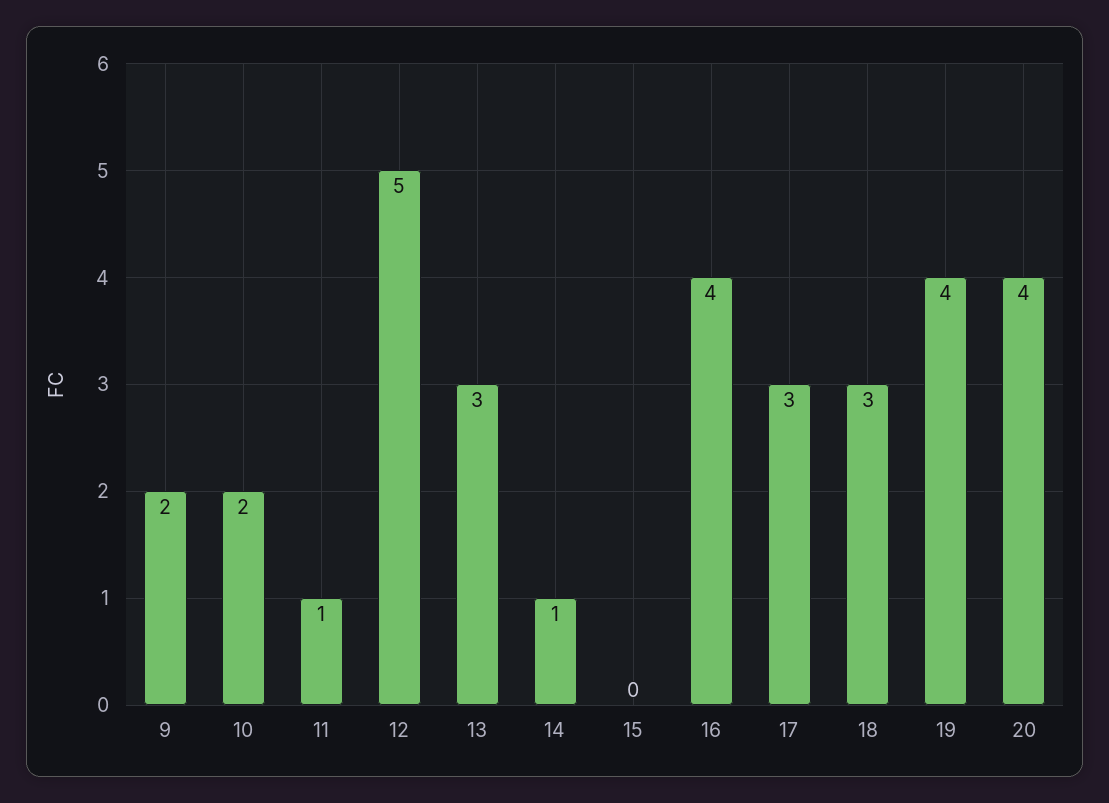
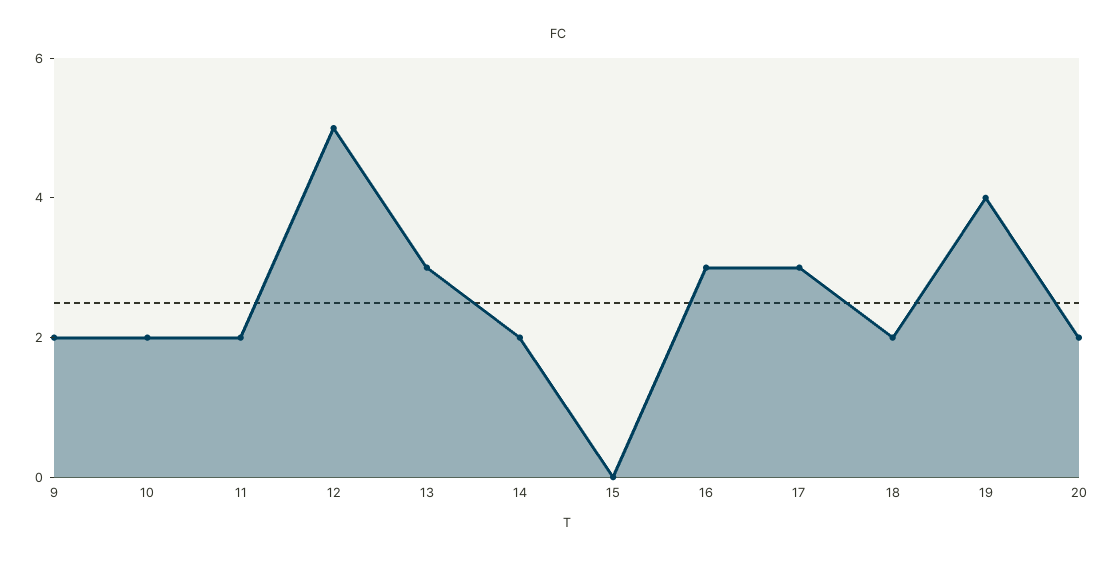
  {
    "9": 2,
    "10": 2,
-   "11": 1,
+   "11": 2,
    "12": 5,
    "13": 3,
-   "14": 1,
+   "14": 2,
    "15": 0,
-   "16": 4,
+   "16": 3,
    "17": 3,
-   "18": 3,
+   "18": 2,
    "19": 4,
-   "20": 4
+   "20": 2
  }

